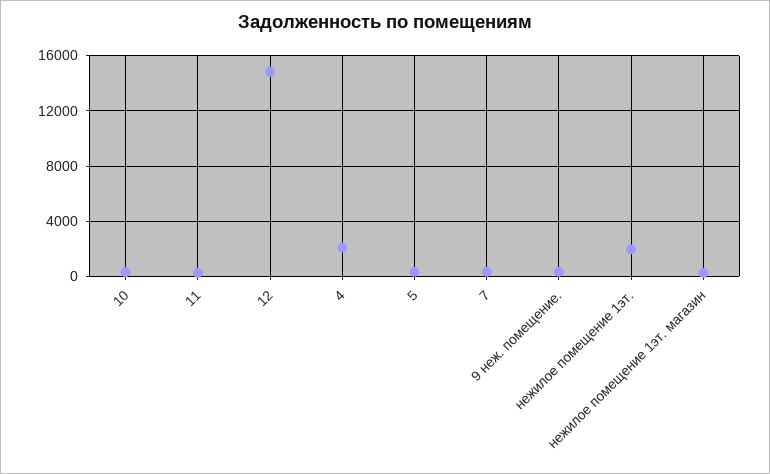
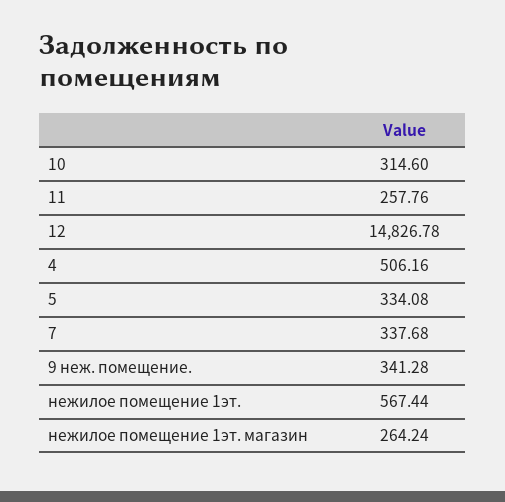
  {
    "10": 314.6,
    "11": 257.76,
    "12": 14826.78,
-   "4": 2000,
+   "4": 506.16,
    "5": 334.08,
    "7": 337.68,
    "9 неж. помещение.": 341.28,
-   "нежилое помещение 1эт.": 2000,
+   "нежилое помещение 1эт.": 567.44,
    "нежилое помещение 1эт. магазин": 264.24
  }

